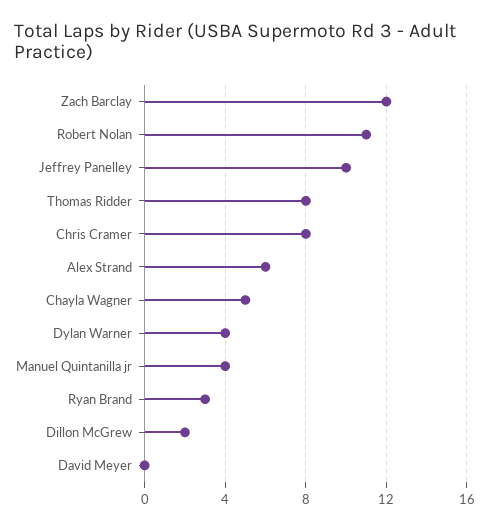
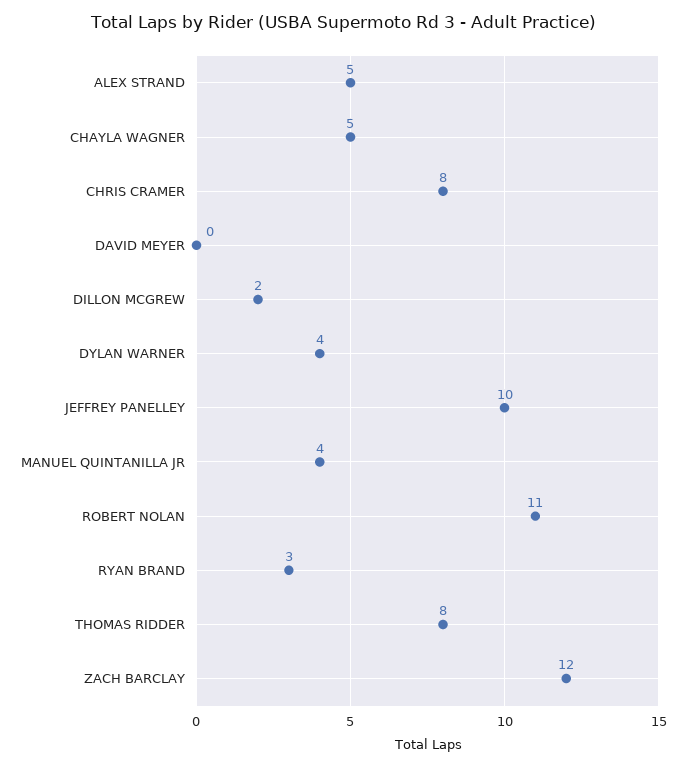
  {
    "Zach Barclay": 12,
    "Robert Nolan": 11,
    "Jeffrey Panelley": 10,
    "Thomas Ridder": 8,
    "Chris Cramer": 8,
-   "Alex Strand": 6,
+   "Alex Strand": 5,
    "Chayla Wagner": 5,
    "Dylan Warner": 4,
    "Manuel Quintanilla jr": 4,
    "Ryan Brand": 3,
    "Dillon McGrew": 2,
    "David Meyer": 0
  }

